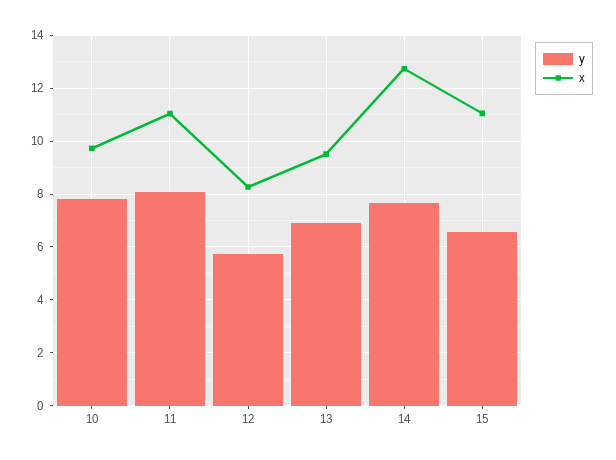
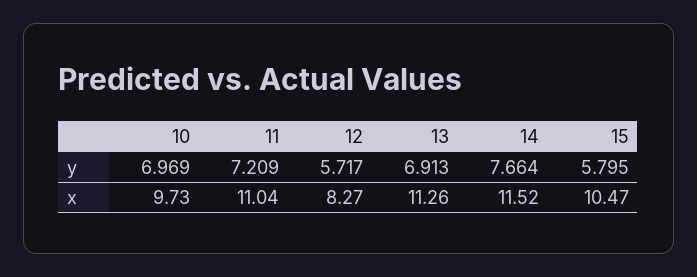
  {
    "y": {
-     "10": 7.75,
+     "10": 6.969,
-     "11": 8,
+     "11": 7.209,
      "12": 5.717,
      "13": 6.913,
      "14": 7.664,
-     "15": 6.5
+     "15": 5.795
    },
    "x": {
      "10": 9.73,
      "11": 11.04,
      "12": 8.27,
-     "13": 9.5,
+     "13": 11.26,
-     "14": 12.75,
+     "14": 11.52,
-     "15": 11
+     "15": 10.47
    }
  }

